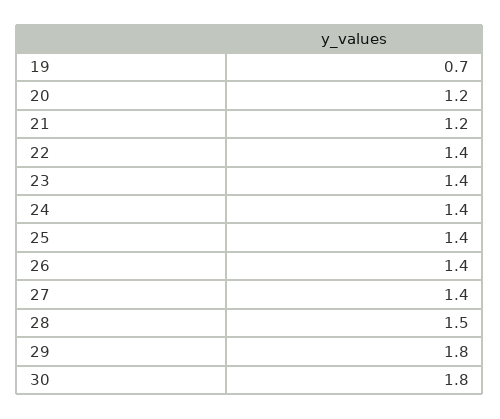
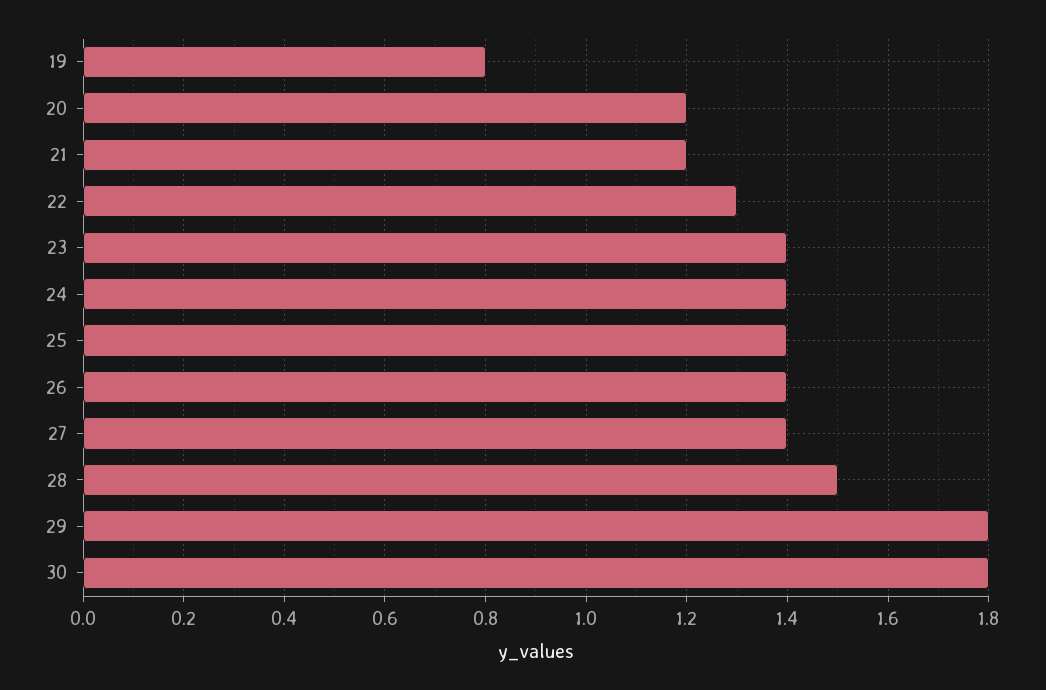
  {
-   "19": 0.7,
+   "19": 0.8,
    "20": 1.2,
    "21": 1.2,
-   "22": 1.4,
+   "22": 1.3,
    "23": 1.4,
    "24": 1.4,
    "25": 1.4,
    "26": 1.4,
    "27": 1.4,
    "28": 1.5,
    "29": 1.8,
    "30": 1.8
  }

